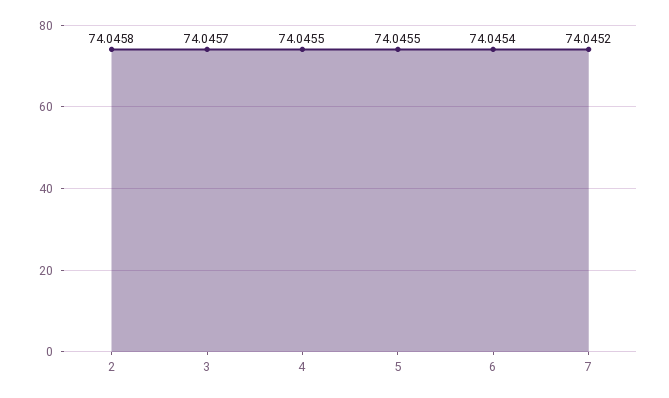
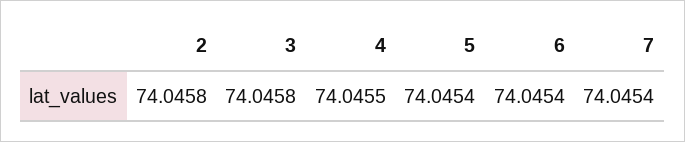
  {
    "2": 74.0458,
-   "3": 74.0457,
+   "3": 74.0458,
    "4": 74.0455,
-   "5": 74.0455,
+   "5": 74.0454,
    "6": 74.0454,
-   "7": 74.0452
+   "7": 74.0454
  }

